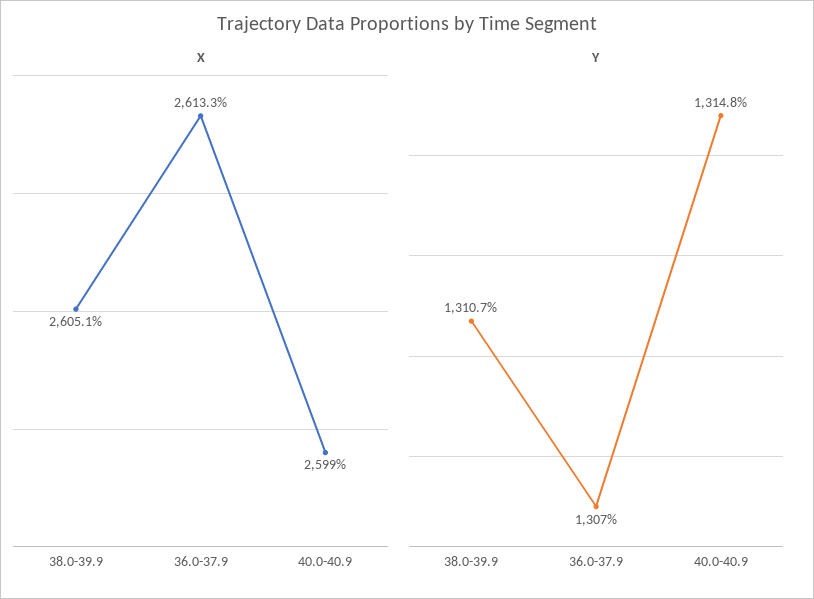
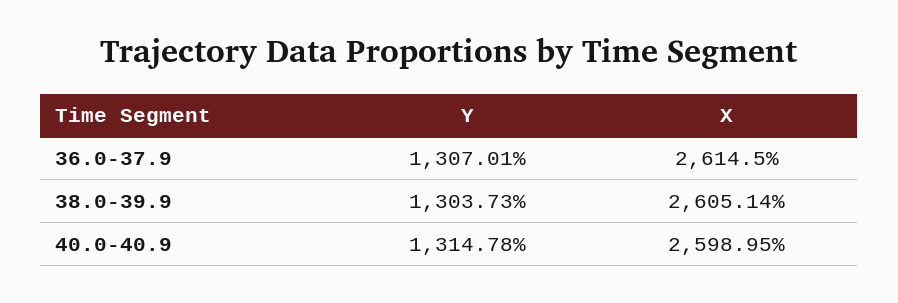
  {
    "X": {
      "38.0-39.9": 2605.14,
-     "36.0-37.9": 2613.3,
+     "36.0-37.9": 2614.5,
      "40.0-40.9": 2598.95
    },
    "Y": {
-     "38.0-39.9": 1310.7,
+     "38.0-39.9": 1303.73,
      "36.0-37.9": 1307.01,
      "40.0-40.9": 1314.78
    }
  }

